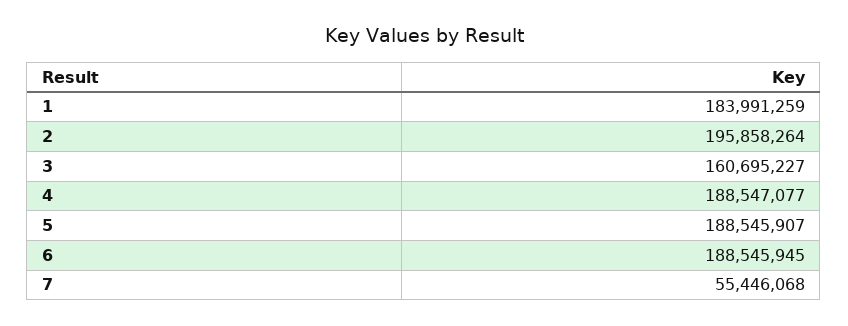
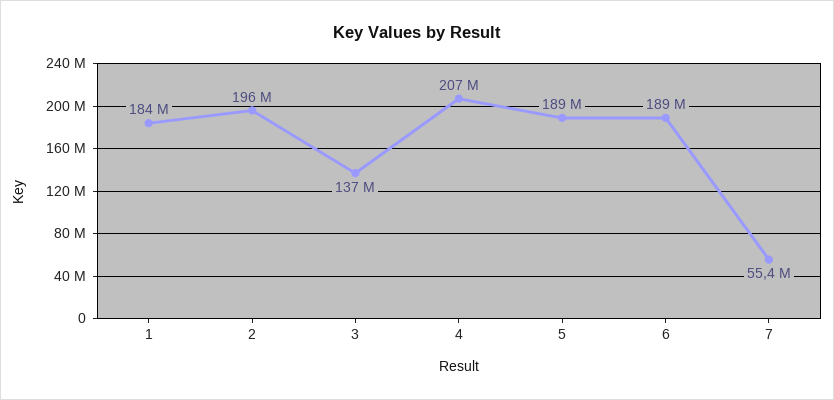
  {
    "1": 183991259,
    "2": 195858264,
-   "3": 160695227,
+   "3": 137000000,
-   "4": 188547077,
+   "4": 207000000,
    "5": 188545907,
    "6": 188545945,
    "7": 55446068
  }

